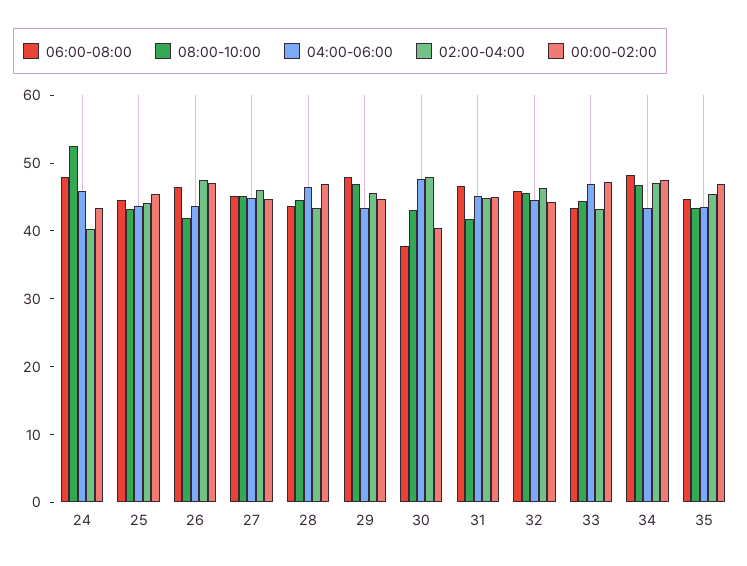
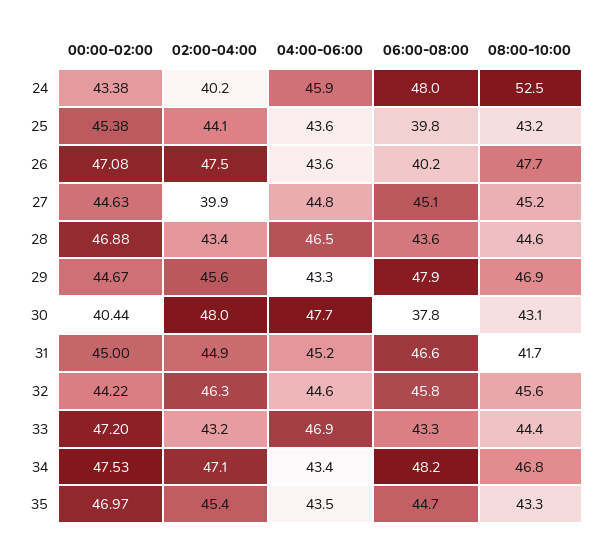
  {
    "06:00-08:00": {
      "24": 48,
-     "25": 44,
+     "25": 39.8,
-     "26": 46,
+     "26": 40.2,
      "27": 45.1,
      "28": 43.6,
      "29": 47.9,
      "30": 37.8,
      "31": 46.6,
      "32": 45.8,
      "33": 43.3,
      "34": 48.2,
      "35": 44.7
    },
    "08:00-10:00": {
      "24": 52.5,
      "25": 43.2,
-     "26": 42,
+     "26": 47.7,
      "27": 45.2,
      "28": 44.6,
      "29": 46.9,
      "30": 43.1,
      "31": 41.7,
      "32": 45.6,
      "33": 44.4,
      "34": 46.8,
      "35": 43.3
    },
    "04:00-06:00": {
      "24": 45.9,
      "25": 43.6,
      "26": 43.6,
      "27": 44.8,
      "28": 46.5,
      "29": 43.3,
      "30": 47.7,
      "31": 45.2,
      "32": 44.6,
      "33": 46.9,
      "34": 43.4,
      "35": 43.5
    },
    "02:00-04:00": {
      "24": 40.2,
      "25": 44.1,
      "26": 47.5,
-     "27": 46,
+     "27": 39.9,
      "28": 43.4,
      "29": 45.6,
      "30": 48,
      "31": 44.9,
      "32": 46.3,
      "33": 43.2,
      "34": 47.1,
      "35": 45.4
    },
    "00:00-02:00": {
      "24": 43.38,
      "25": 45.38,
      "26": 47.08,
      "27": 44.63,
      "28": 46.88,
      "29": 44.67,
      "30": 40.44,
      "31": 45,
      "32": 44.22,
      "33": 47.2,
      "34": 47.53,
      "35": 46.97
    }
  }

